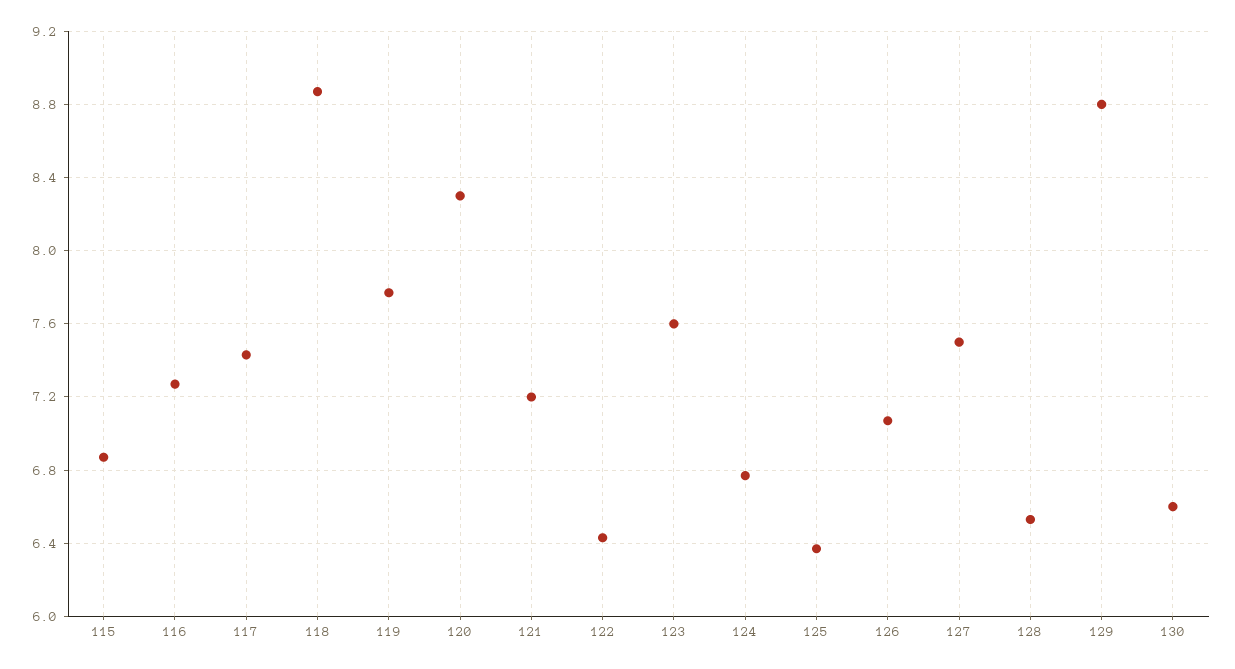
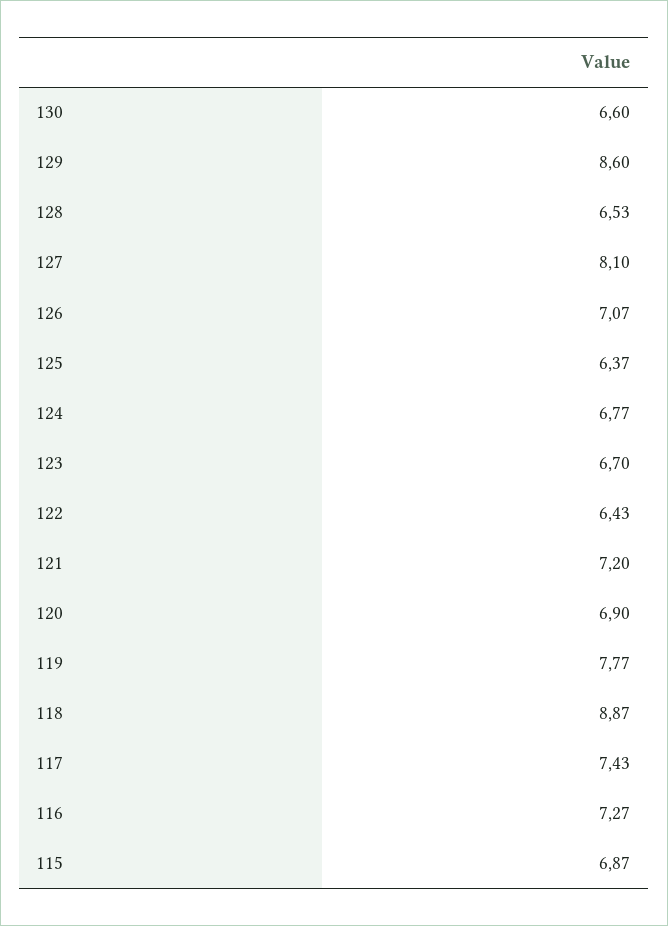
  {
    "115": 6.87,
    "116": 7.27,
    "117": 7.43,
    "118": 8.87,
    "119": 7.77,
-   "120": 8.3,
+   "120": 6.9,
    "121": 7.2,
    "122": 6.43,
-   "123": 7.6,
+   "123": 6.7,
    "124": 6.77,
    "125": 6.37,
    "126": 7.07,
-   "127": 7.5,
+   "127": 8.1,
    "128": 6.53,
-   "129": 8.8,
+   "129": 8.6,
    "130": 6.6
  }

